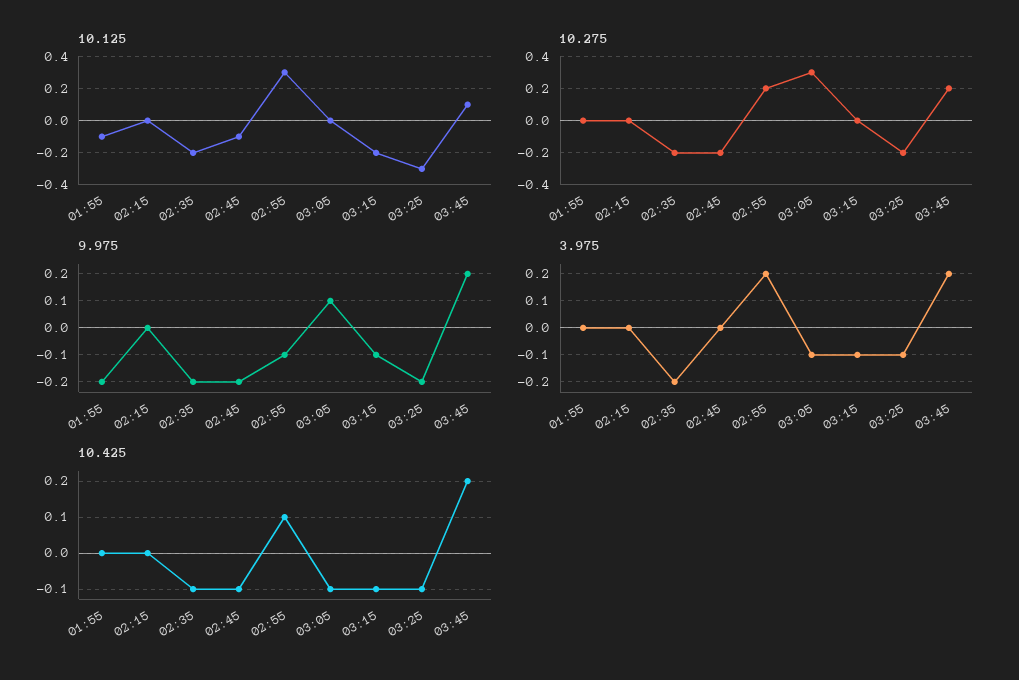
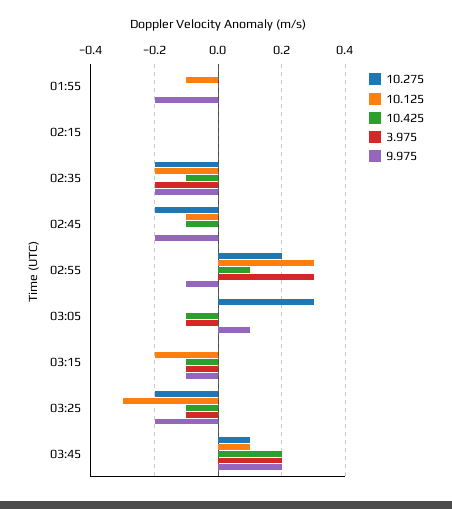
  {
    "10.125": {
      "01:55": -0.1,
      "02:15": 0,
      "02:35": -0.2,
      "02:45": -0.1,
      "02:55": 0.3,
      "03:05": 0,
      "03:15": -0.2,
      "03:25": -0.3,
      "03:45": 0.1
    },
    "10.275": {
      "01:55": 0,
      "02:15": 0,
      "02:35": -0.2,
      "02:45": -0.2,
      "02:55": 0.2,
      "03:05": 0.3,
      "03:15": 0,
      "03:25": -0.2,
-     "03:45": 0.2
+     "03:45": 0.1
    },
    "9.975": {
      "01:55": -0.2,
      "02:15": 0,
      "02:35": -0.2,
      "02:45": -0.2,
      "02:55": -0.1,
      "03:05": 0.1,
      "03:15": -0.1,
      "03:25": -0.2,
      "03:45": 0.2
    },
    "3.975": {
      "01:55": 0,
      "02:15": 0,
      "02:35": -0.2,
      "02:45": 0,
-     "02:55": 0.2,
+     "02:55": 0.3,
      "03:05": -0.1,
      "03:15": -0.1,
      "03:25": -0.1,
      "03:45": 0.2
    },
    "10.425": {
      "01:55": 0,
      "02:15": 0,
      "02:35": -0.1,
      "02:45": -0.1,
      "02:55": 0.1,
      "03:05": -0.1,
      "03:15": -0.1,
      "03:25": -0.1,
      "03:45": 0.2
    }
  }

